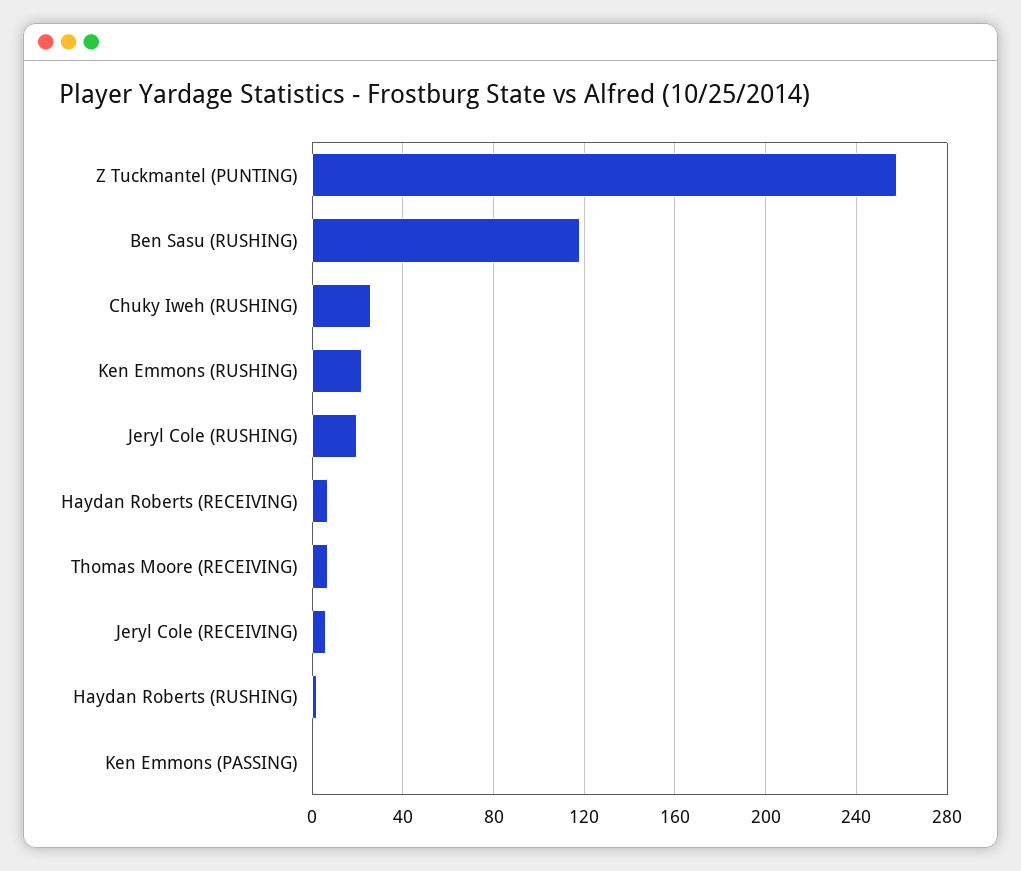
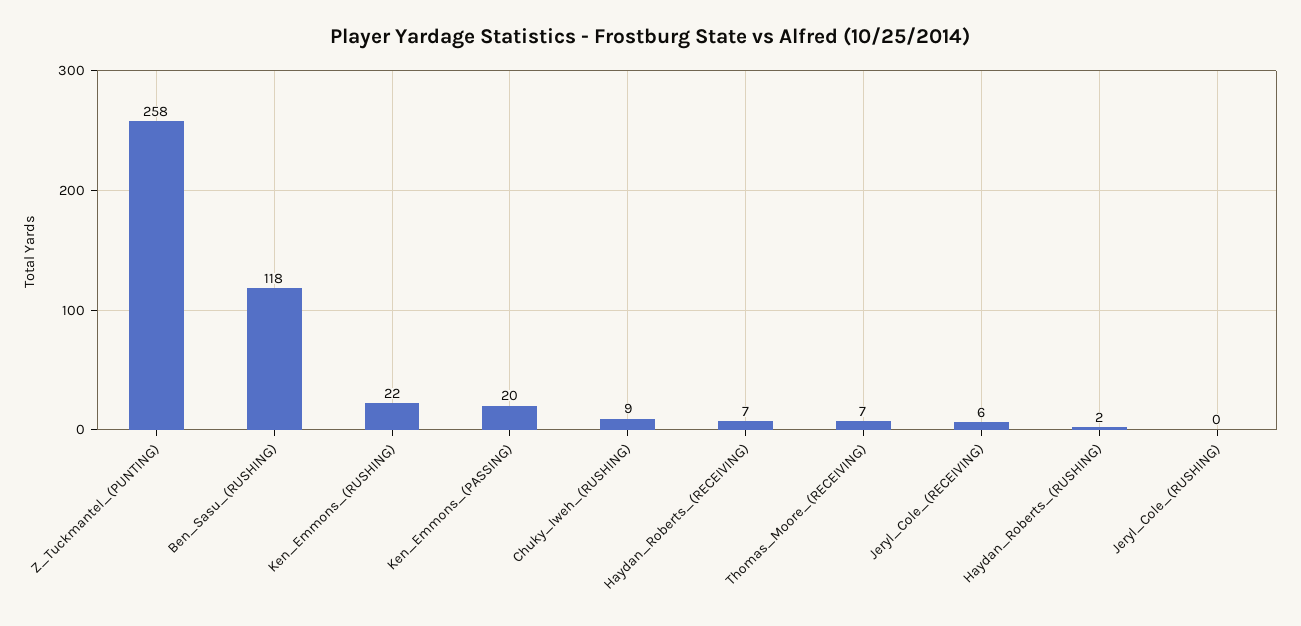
  {
    "Z Tuckmantel (PUNTING)": 258,
    "Ben Sasu (RUSHING)": 118,
-   "Chuky Iweh (RUSHING)": 25,
+   "Chuky Iweh (RUSHING)": 9,
    "Ken Emmons (RUSHING)": 22,
-   "Jeryl Cole (RUSHING)": 20,
+   "Jeryl Cole (RUSHING)": 0,
    "Haydan Roberts (RECEIVING)": 7,
    "Thomas Moore (RECEIVING)": 7,
    "Jeryl Cole (RECEIVING)": 6,
    "Haydan Roberts (RUSHING)": 2,
-   "Ken Emmons (PASSING)": 0
+   "Ken Emmons (PASSING)": 20
  }

